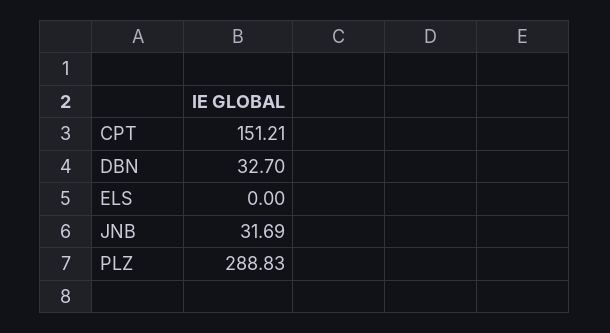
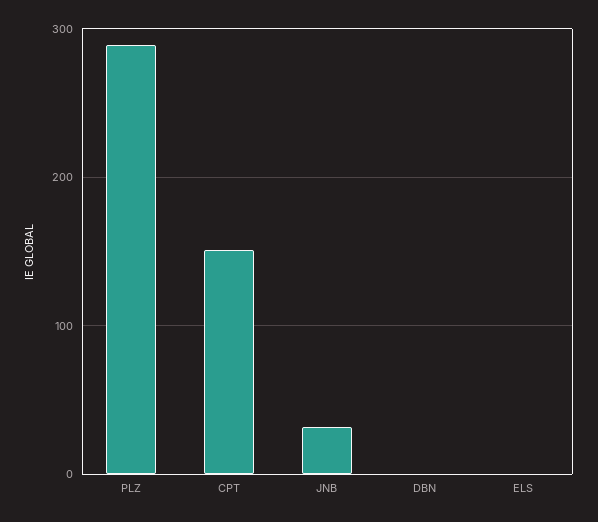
  {
    "CPT": 151.21,
-   "DBN": 32.7,
+   "DBN": 0,
    "ELS": 0,
    "JNB": 31.69,
    "PLZ": 288.83
  }

